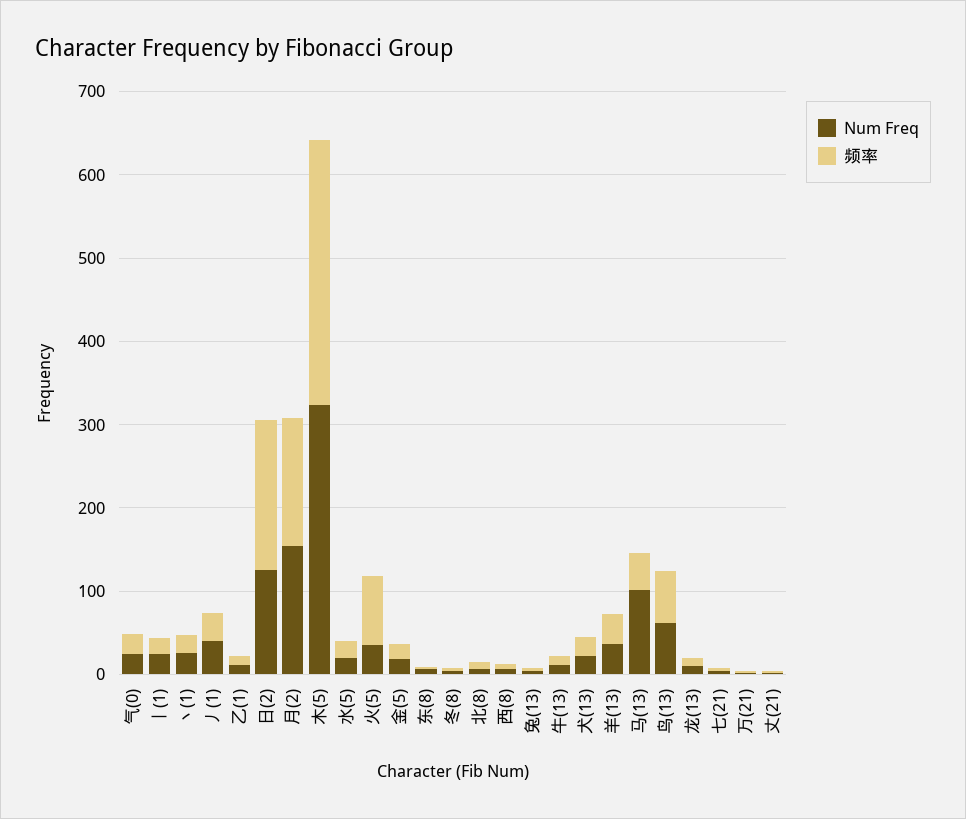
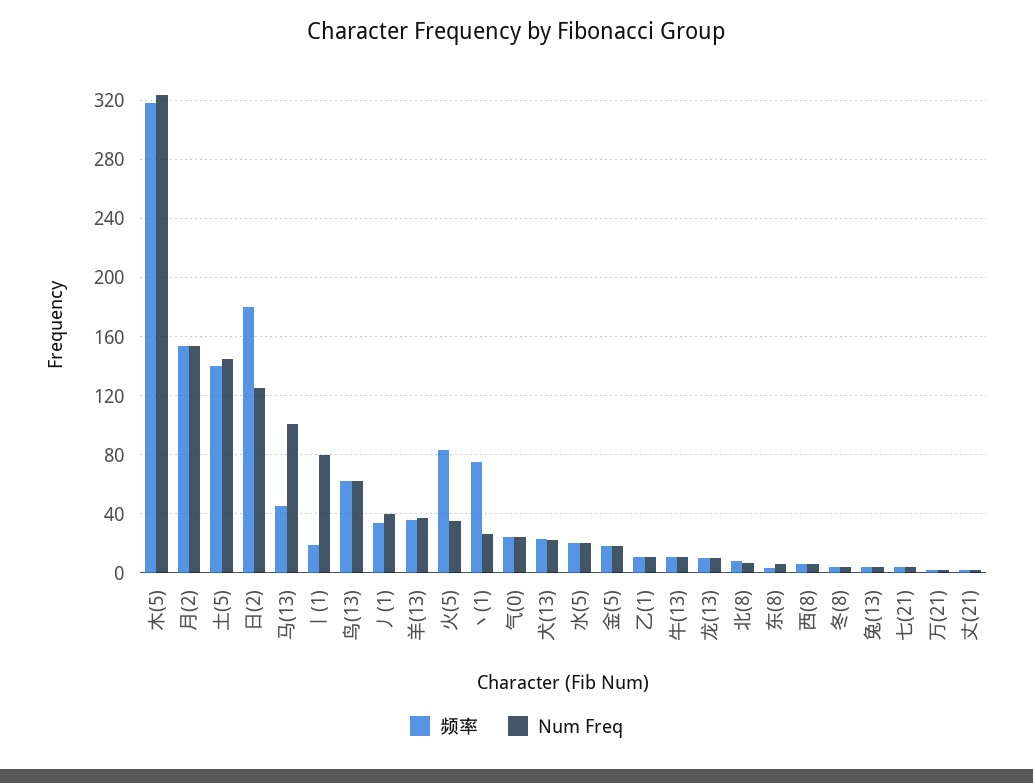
  {
    "Num Freq": {
      "气(0)": 25,
-     "丨(1)": 20,
+     "丨(1)": 80,
      "丶(1)": 25,
      "丿(1)": 40,
      "乙(1)": 10,
      "日(2)": 125,
      "月(2)": 155,
      "木(5)": 325,
      "水(5)": 20,
      "火(5)": 35,
      "金(5)": 20,
      "东(8)": 5,
      "冬(8)": 5,
      "北(8)": 5,
      "西(8)": 5,
      "兔(13)": 5,
      "牛(13)": 10,
      "犬(13)": 20,
      "羊(13)": 35,
      "马(13)": 100,
      "鸟(13)": 60,
      "龙(13)": 10,
      "七(21)": 5,
      "万(21)": 0,
-     "丈(21)": 0
+     "丈(21)": 0,
+     "土(5)": 145
    },
    "频率": {
      "气(0)": 25,
      "丨(1)": 20,
-     "丶(1)": 20,
+     "丶(1)": 75,
      "丿(1)": 35,
      "乙(1)": 10,
      "日(2)": 180,
      "月(2)": 155,
      "木(5)": 320,
      "水(5)": 20,
      "火(5)": 85,
      "金(5)": 20,
      "东(8)": 5,
      "冬(8)": 5,
      "北(8)": 10,
      "西(8)": 5,
      "兔(13)": 5,
      "牛(13)": 10,
      "犬(13)": 25,
      "羊(13)": 35,
      "马(13)": 45,
      "鸟(13)": 60,
      "龙(13)": 10,
      "七(21)": 5,
      "万(21)": 0,
-     "丈(21)": 0
+     "丈(21)": 0,
+     "土(5)": 140
    }
  }

